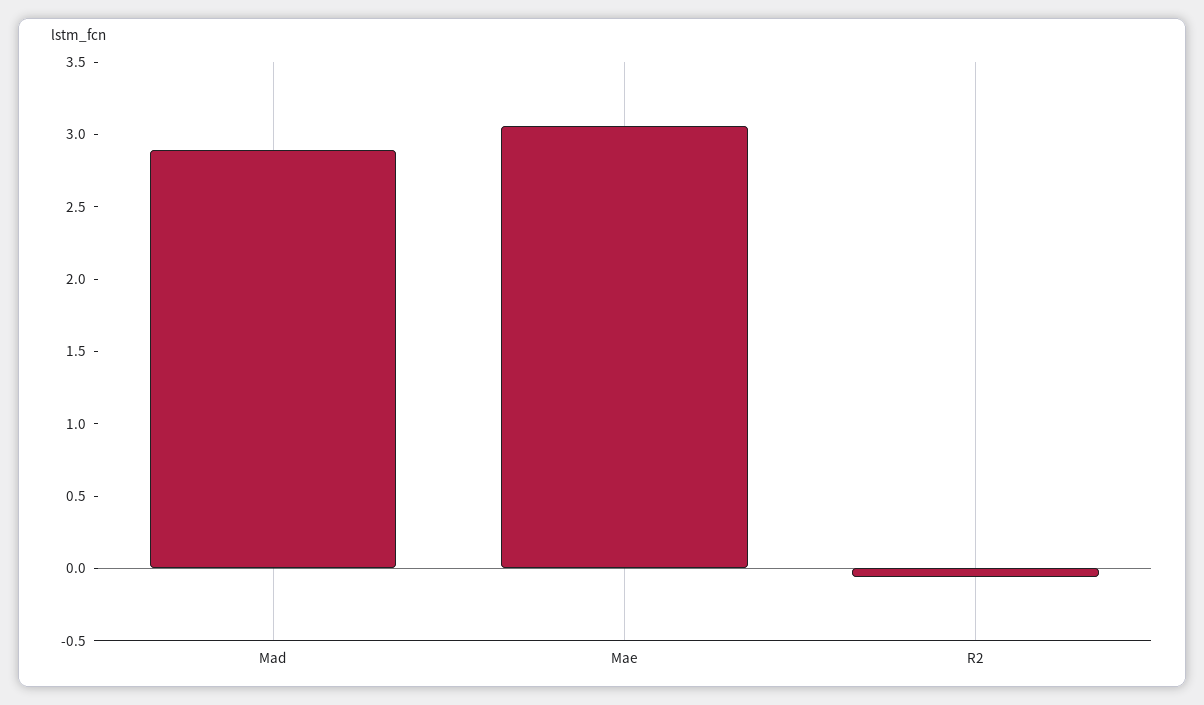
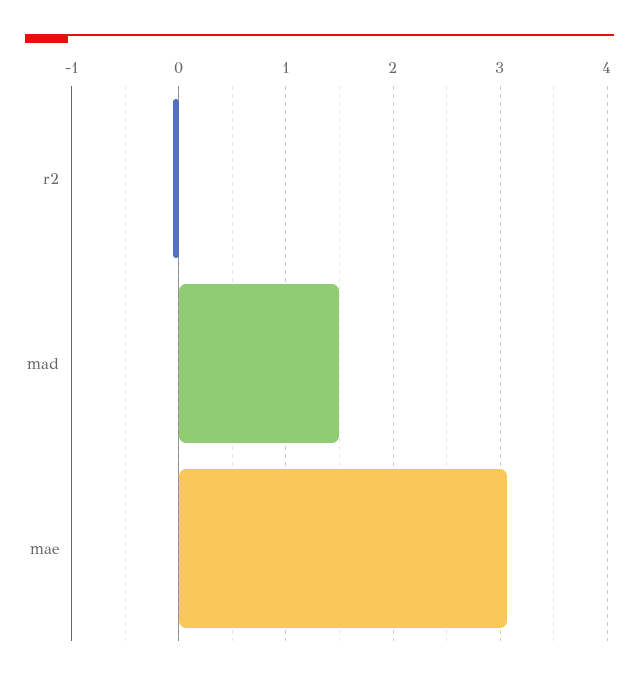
  {
-   "Mad": 2.9,
+   "Mad": 1.5,
    "Mae": 3.1,
    "R2": -0.1
  }

